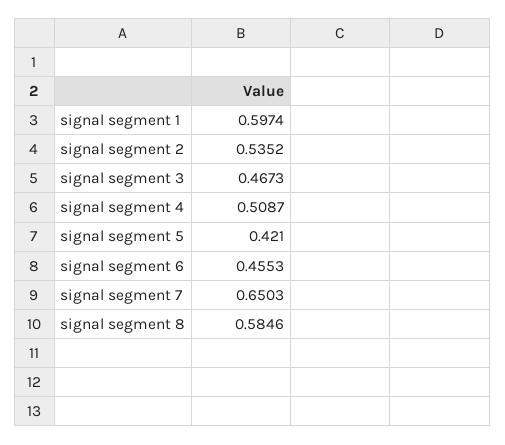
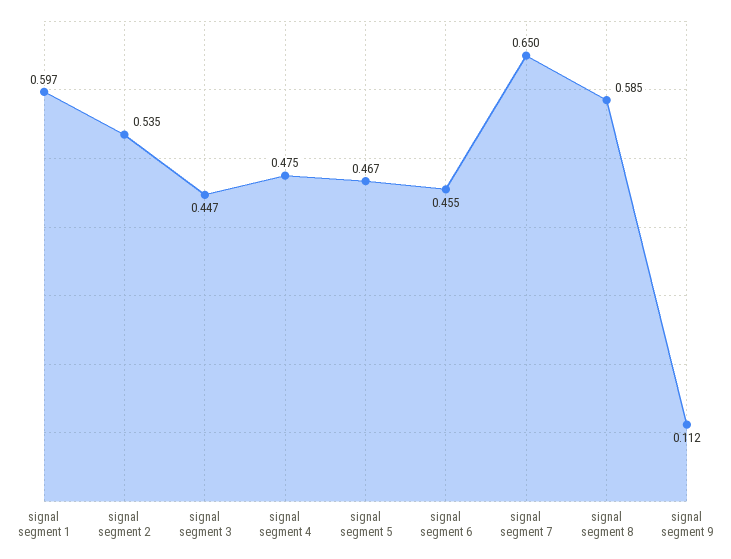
  {
    "signal segment 1": 0.5974,
    "signal segment 2": 0.5352,
-   "signal segment 3": 0.4673,
+   "signal segment 3": 0.447,
-   "signal segment 4": 0.5087,
+   "signal segment 4": 0.475,
-   "signal segment 5": 0.421,
+   "signal segment 5": 0.467,
    "signal segment 6": 0.4553,
    "signal segment 7": 0.6503,
-   "signal segment 8": 0.5846
+   "signal segment 8": 0.5846,
+   "signal segment 9": 0.112
  }

